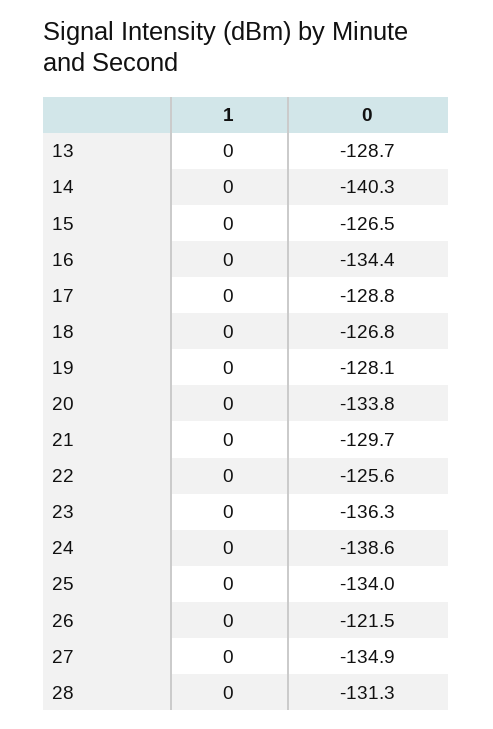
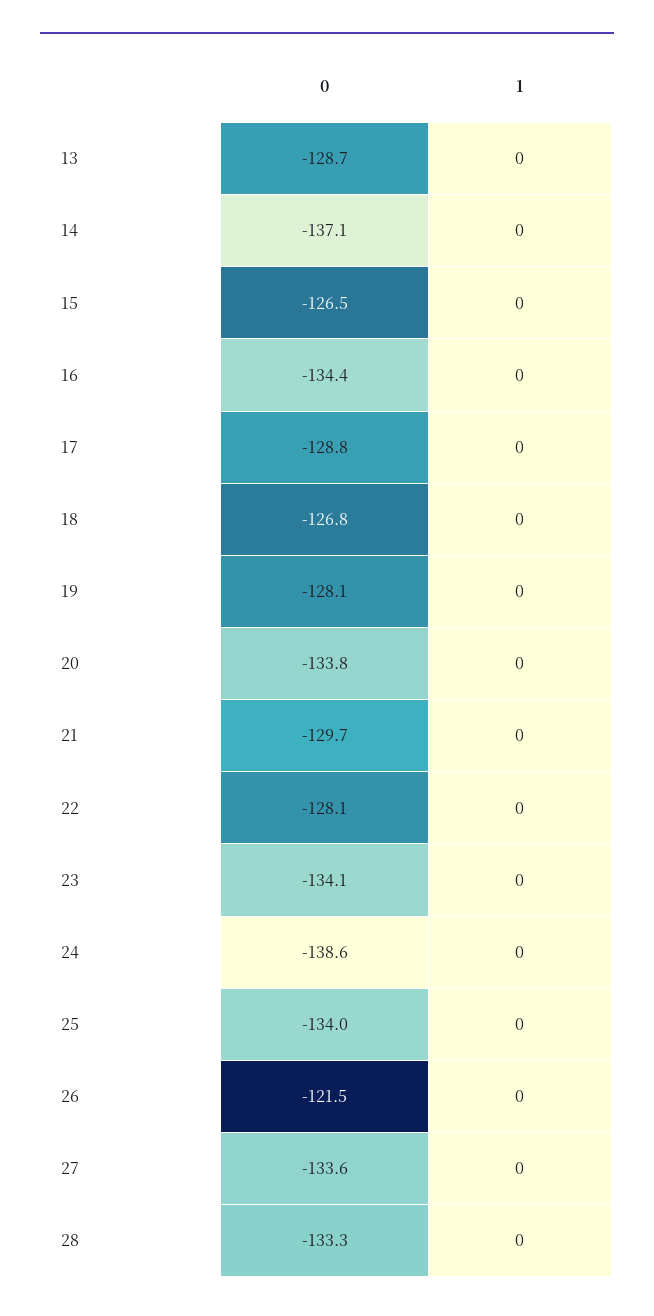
  {
    "1": {
      "13": 0,
      "14": 0,
      "15": 0,
      "16": 0,
      "17": 0,
      "18": 0,
      "19": 0,
      "20": 0,
      "21": 0,
      "22": 0,
      "23": 0,
      "24": 0,
      "25": 0,
      "26": 0,
      "27": 0,
      "28": 0
    },
    "0": {
      "13": -128.7,
-     "14": -140.3,
+     "14": -137.1,
      "15": -126.5,
      "16": -134.4,
      "17": -128.8,
      "18": -126.8,
      "19": -128.1,
      "20": -133.8,
      "21": -129.7,
-     "22": -125.6,
+     "22": -128.1,
-     "23": -136.3,
+     "23": -134.1,
      "24": -138.6,
      "25": -134,
      "26": -121.5,
-     "27": -134.9,
+     "27": -133.6,
-     "28": -131.3
+     "28": -133.3
    }
  }

